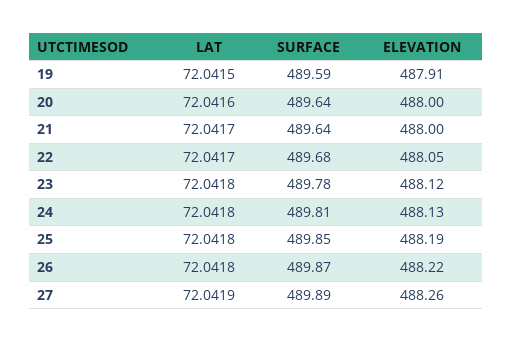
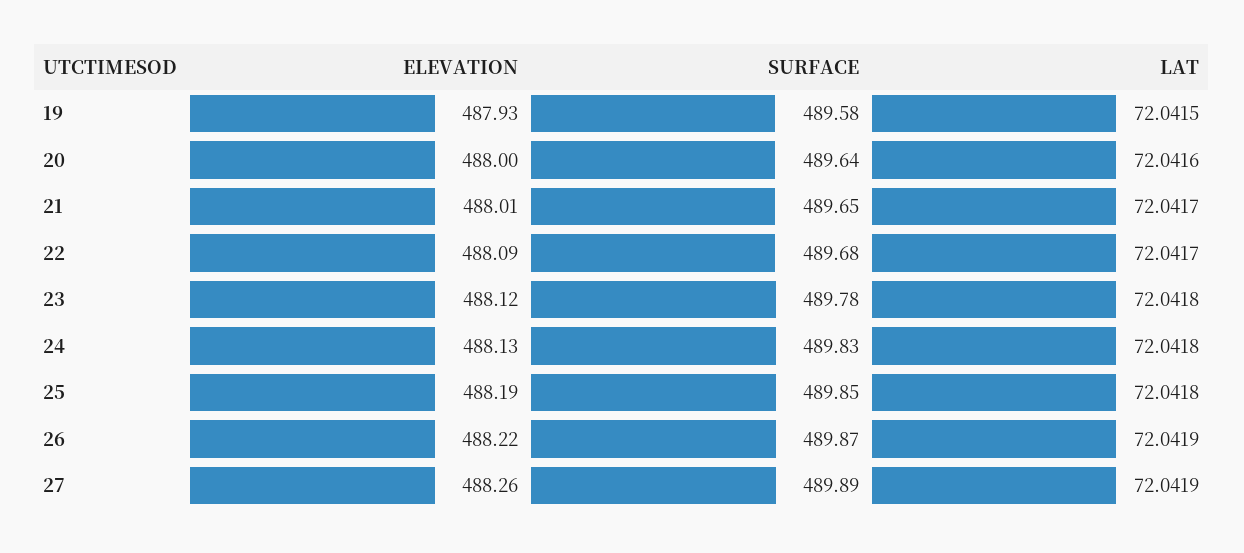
  {
    "LAT": {
      "19": 72.0415,
      "20": 72.0416,
      "21": 72.0417,
      "22": 72.0417,
      "23": 72.0418,
      "24": 72.0418,
      "25": 72.0418,
-     "26": 72.0418,
+     "26": 72.0419,
      "27": 72.0419
    },
    "SURFACE": {
-     "19": 489.59,
+     "19": 489.58,
      "20": 489.64,
-     "21": 489.64,
+     "21": 489.65,
      "22": 489.68,
      "23": 489.78,
-     "24": 489.81,
+     "24": 489.83,
      "25": 489.85,
      "26": 489.87,
      "27": 489.89
    },
    "ELEVATION": {
-     "19": 487.91,
+     "19": 487.93,
      "20": 488,
-     "21": 488,
+     "21": 488.01,
-     "22": 488.05,
+     "22": 488.09,
      "23": 488.12,
      "24": 488.13,
      "25": 488.19,
      "26": 488.22,
      "27": 488.26
    }
  }

